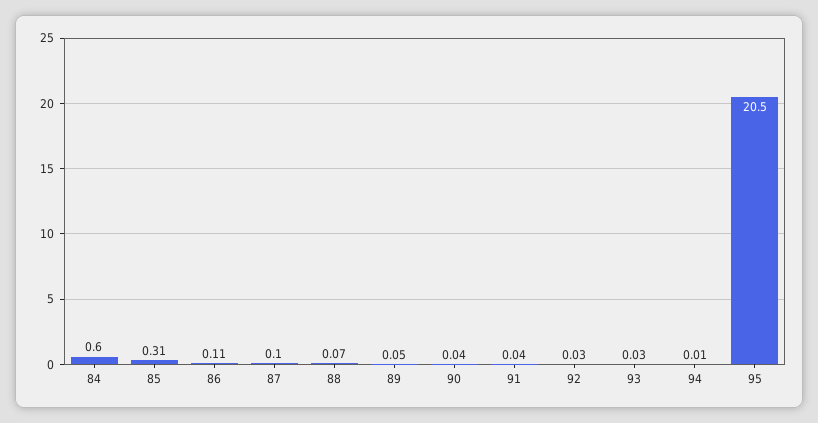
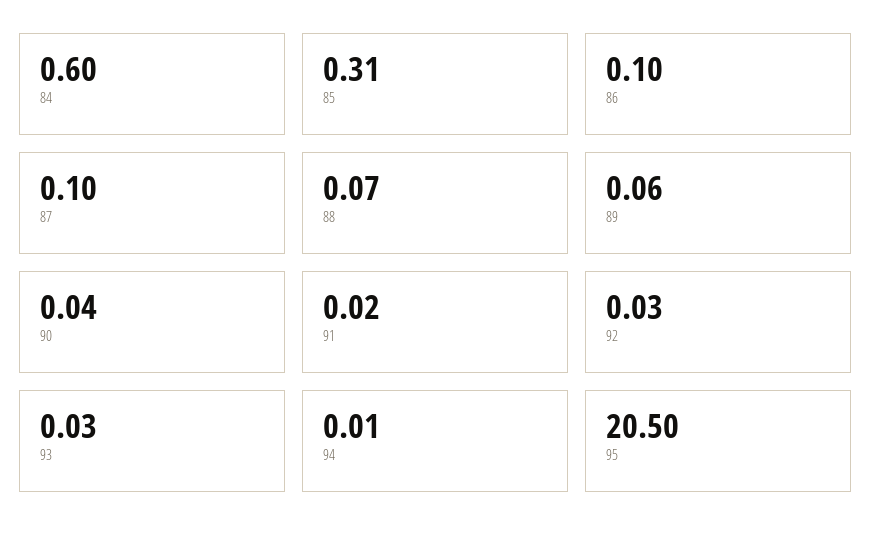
  {
    "84": 0.6,
    "85": 0.31,
-   "86": 0.11,
+   "86": 0.1,
    "87": 0.1,
    "88": 0.07,
-   "89": 0.05,
+   "89": 0.06,
    "90": 0.04,
-   "91": 0.04,
+   "91": 0.02,
    "92": 0.03,
    "93": 0.03,
    "94": 0.01,
    "95": 20.5
  }

